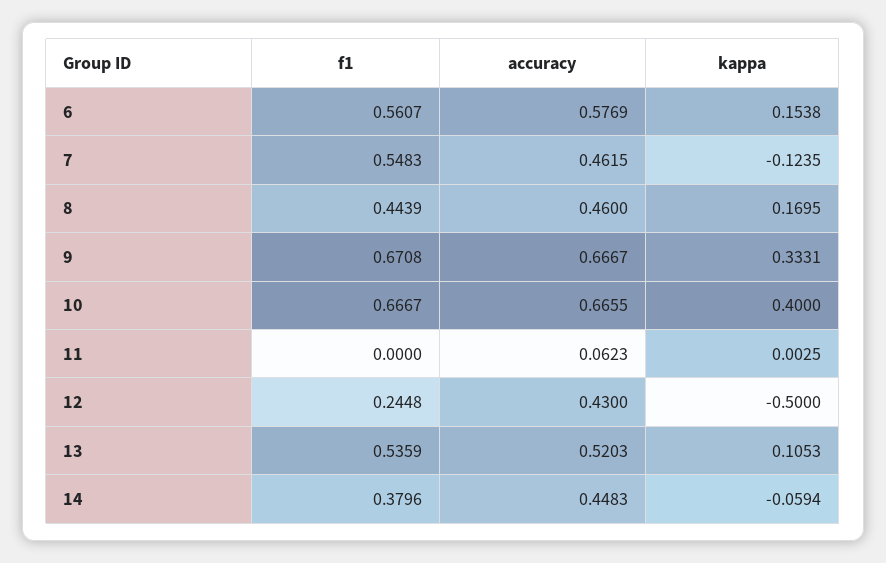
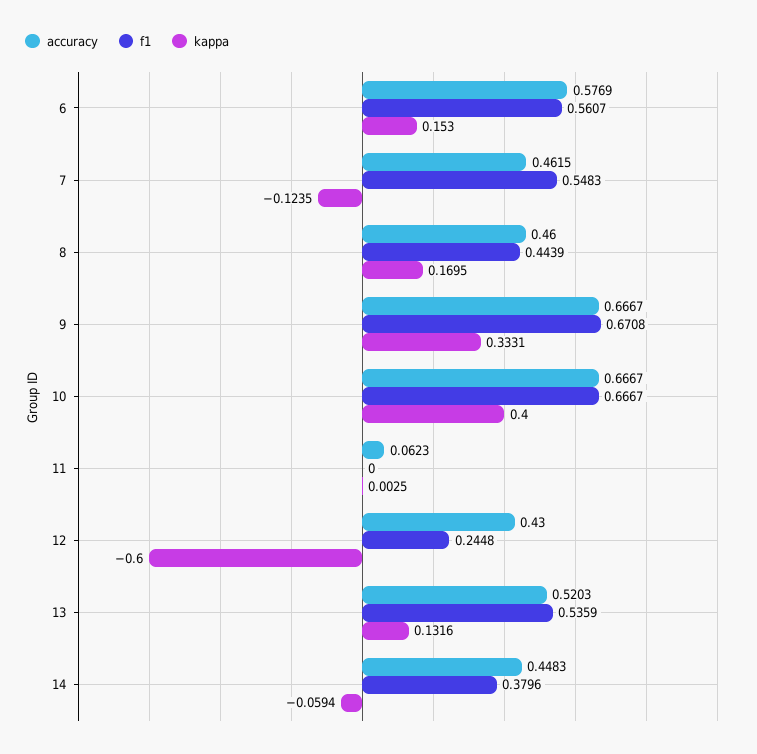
  {
    "f1": {
      "6": 0.5607,
      "7": 0.5483,
      "8": 0.4439,
      "9": 0.6708,
      "10": 0.6667,
      "11": 0,
      "12": 0.2448,
      "13": 0.5359,
      "14": 0.3796
    },
    "accuracy": {
      "6": 0.5769,
      "7": 0.4615,
      "8": 0.46,
      "9": 0.6667,
-     "10": 0.6655,
+     "10": 0.6667,
      "11": 0.0623,
      "12": 0.43,
      "13": 0.5203,
      "14": 0.4483
    },
    "kappa": {
-     "6": 0.1538,
+     "6": 0.153,
      "7": -0.1235,
      "8": 0.1695,
      "9": 0.3331,
      "10": 0.4,
      "11": 0.0025,
-     "12": -0.5,
+     "12": -0.6,
-     "13": 0.1053,
+     "13": 0.1316,
      "14": -0.0594
    }
  }

